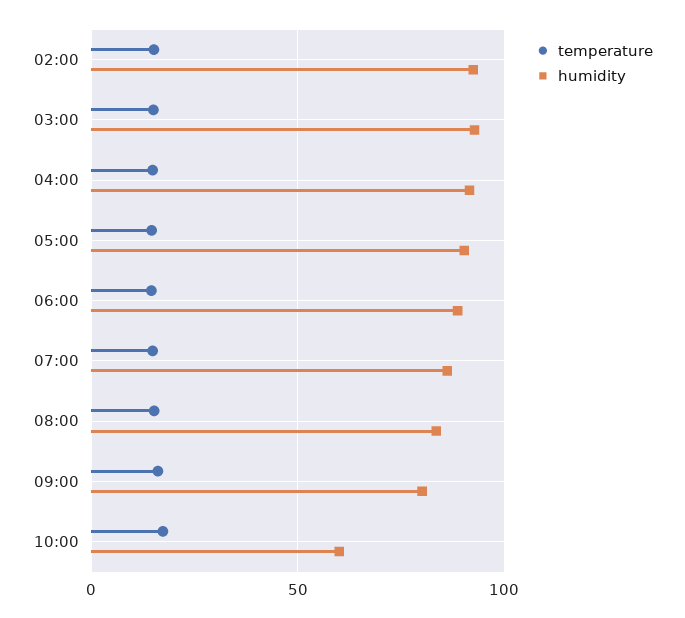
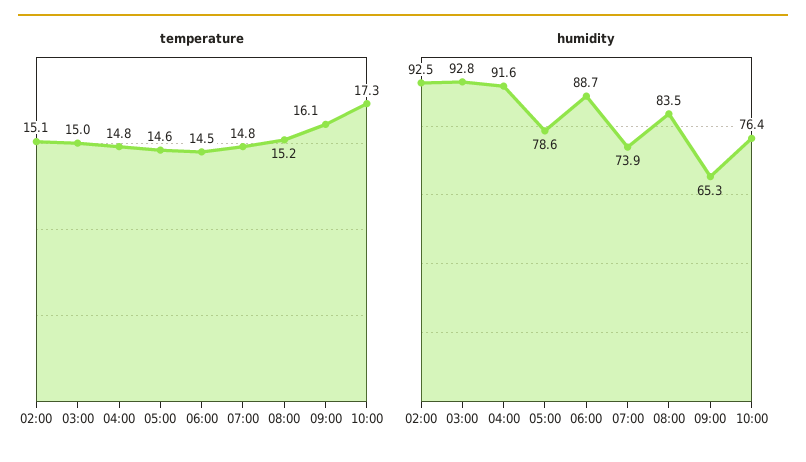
  {
    "temperature": {
      "02:00": 15.1,
      "03:00": 15,
      "04:00": 14.8,
      "05:00": 14.6,
      "06:00": 14.5,
      "07:00": 14.8,
      "08:00": 15.2,
      "09:00": 16.1,
      "10:00": 17.3
    },
    "humidity": {
      "02:00": 92.5,
      "03:00": 92.8,
      "04:00": 91.6,
-     "05:00": 90,
+     "05:00": 78.6,
      "06:00": 88.7,
-     "07:00": 85,
+     "07:00": 73.9,
      "08:00": 83.5,
-     "09:00": 80,
+     "09:00": 65.3,
-     "10:00": 60
+     "10:00": 76.4
    }
  }

